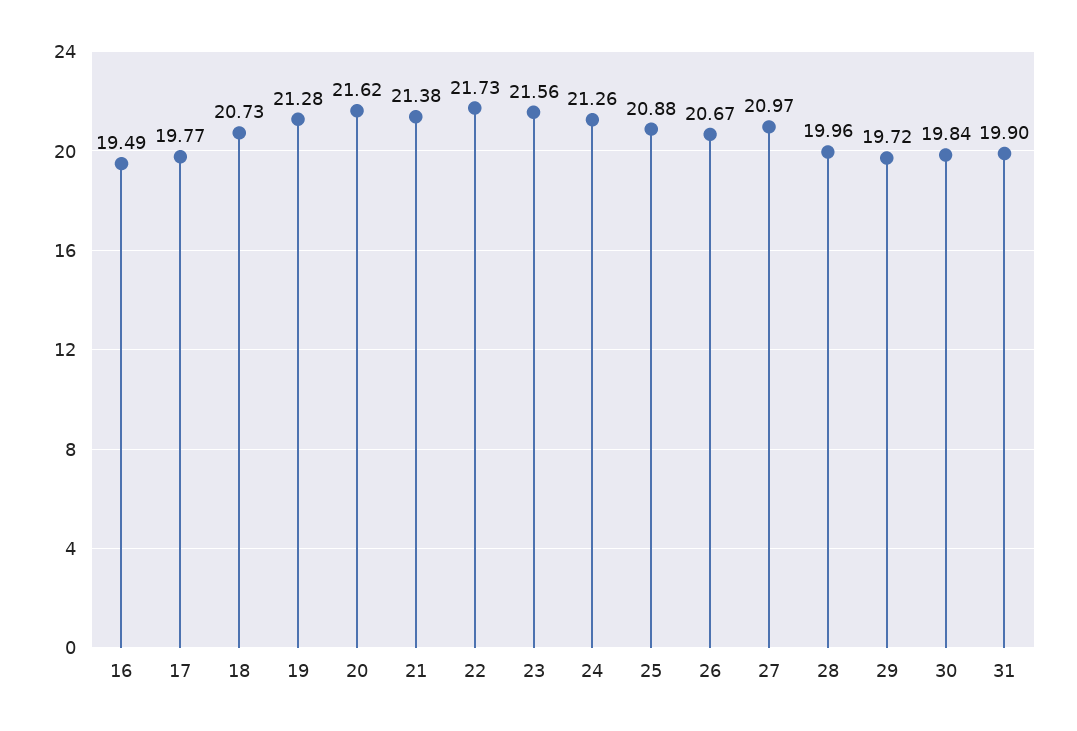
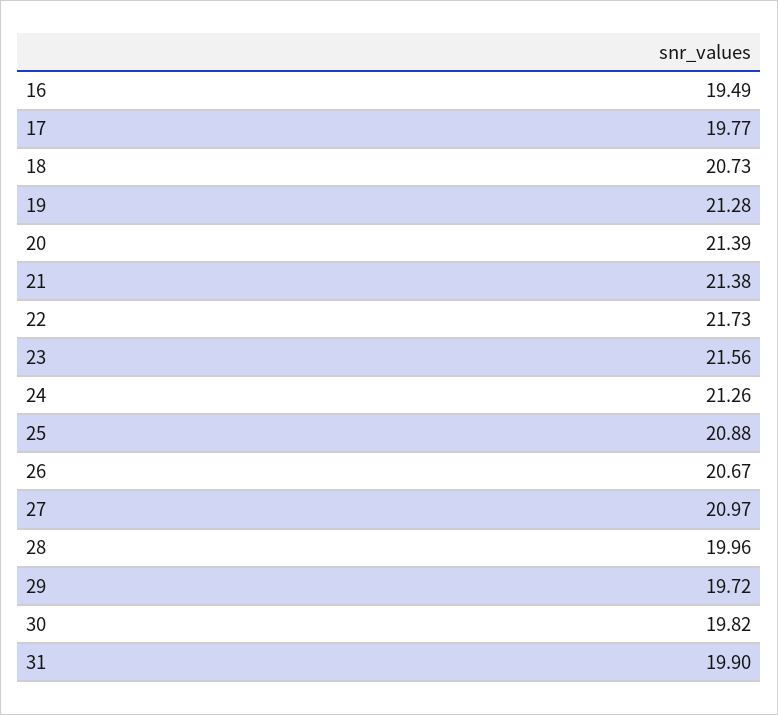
  {
    "16": 19.49,
    "17": 19.77,
    "18": 20.73,
    "19": 21.28,
-   "20": 21.62,
+   "20": 21.39,
    "21": 21.38,
    "22": 21.73,
    "23": 21.56,
    "24": 21.26,
    "25": 20.88,
    "26": 20.67,
    "27": 20.97,
    "28": 19.96,
    "29": 19.72,
-   "30": 19.84,
+   "30": 19.82,
    "31": 19.9
  }

